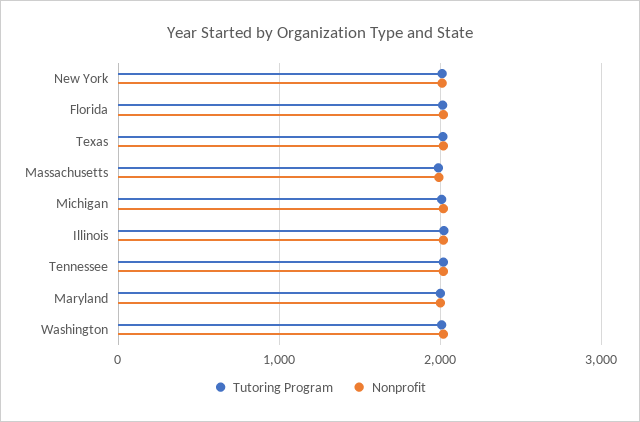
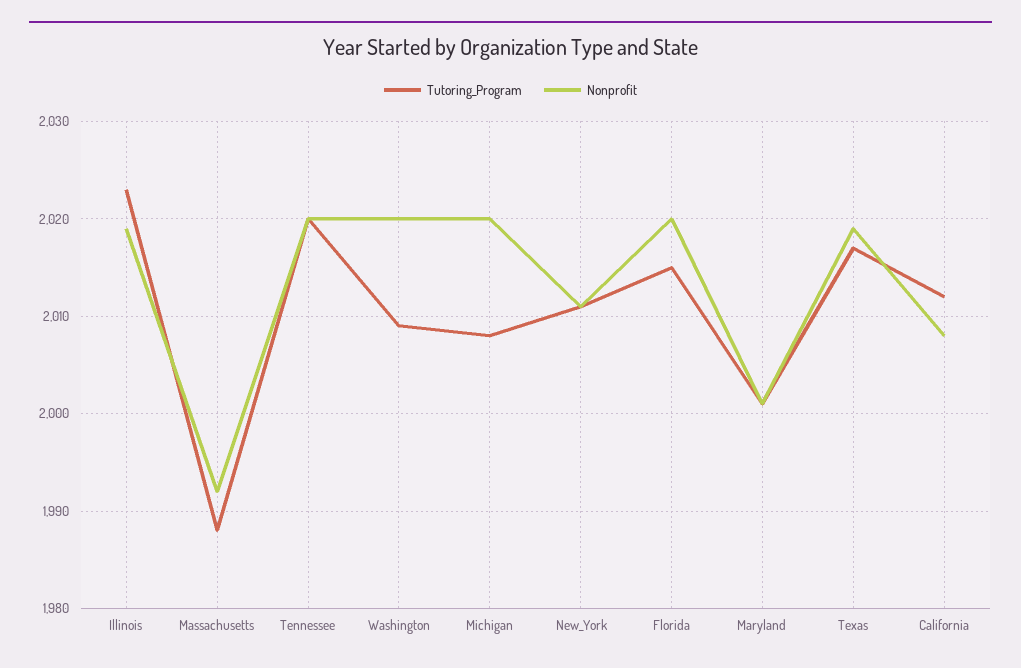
  {
    "Tutoring Program": {
      "New York": 2011,
      "Florida": 2015,
      "Texas": 2017,
      "Massachusetts": 1988,
      "Michigan": 2008,
      "Illinois": 2023,
      "Tennessee": 2020,
      "Maryland": 2001,
-     "Washington": 2009
+     "Washington": 2009,
+     "California": 2012
    },
    "Nonprofit": {
      "New York": 2011,
      "Florida": 2020,
      "Texas": 2019,
      "Massachusetts": 1992,
      "Michigan": 2020,
      "Illinois": 2019,
      "Tennessee": 2020,
      "Maryland": 2001,
-     "Washington": 2020
+     "Washington": 2020,
+     "California": 2008
    }
  }

